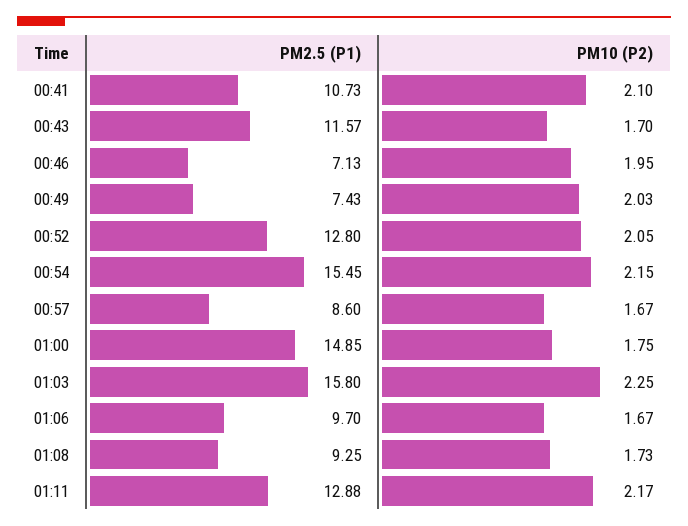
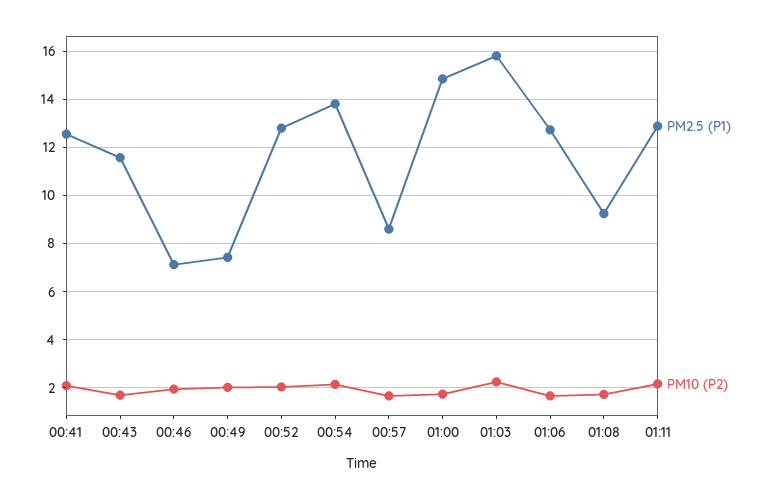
  {
    "PM2.5 (P1)": {
-     "00:41": 10.73,
+     "00:41": 12.5,
      "00:43": 11.57,
      "00:46": 7.13,
      "00:49": 7.43,
      "00:52": 12.8,
-     "00:54": 15.45,
+     "00:54": 13.75,
      "00:57": 8.6,
      "01:00": 14.85,
      "01:03": 15.8,
-     "01:06": 9.7,
+     "01:06": 12.75,
      "01:08": 9.25,
      "01:11": 12.88
    },
    "PM10 (P2)": {
      "00:41": 2.1,
      "00:43": 1.7,
      "00:46": 1.95,
      "00:49": 2.03,
      "00:52": 2.05,
      "00:54": 2.15,
      "00:57": 1.67,
      "01:00": 1.75,
      "01:03": 2.25,
      "01:06": 1.67,
      "01:08": 1.73,
      "01:11": 2.17
    }
  }

